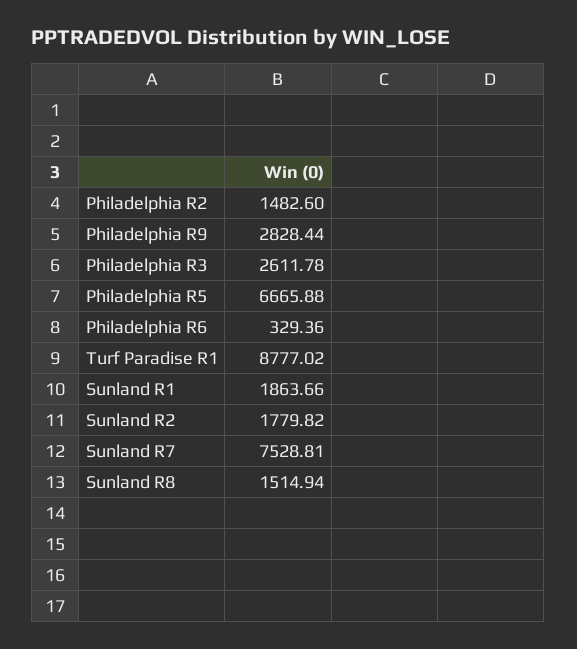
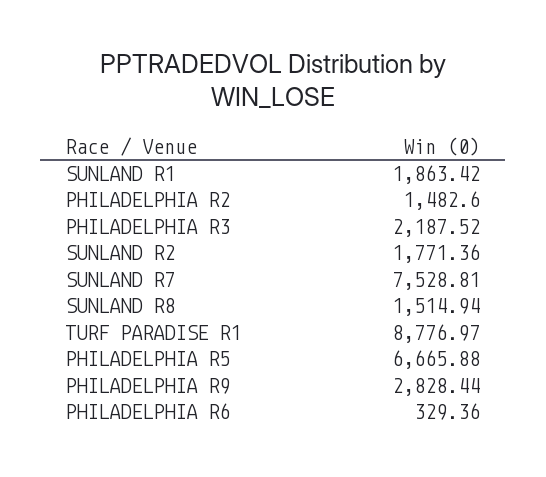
  {
    "Philadelphia R2": 1482.6,
    "Philadelphia R9": 2828.44,
-   "Philadelphia R3": 2611.78,
+   "Philadelphia R3": 2187.52,
    "Philadelphia R5": 6665.88,
    "Philadelphia R6": 329.36,
-   "Turf Paradise R1": 8777.02,
+   "Turf Paradise R1": 8776.97,
-   "Sunland R1": 1863.66,
+   "Sunland R1": 1863.42,
-   "Sunland R2": 1779.82,
+   "Sunland R2": 1771.36,
    "Sunland R7": 7528.81,
    "Sunland R8": 1514.94
  }

